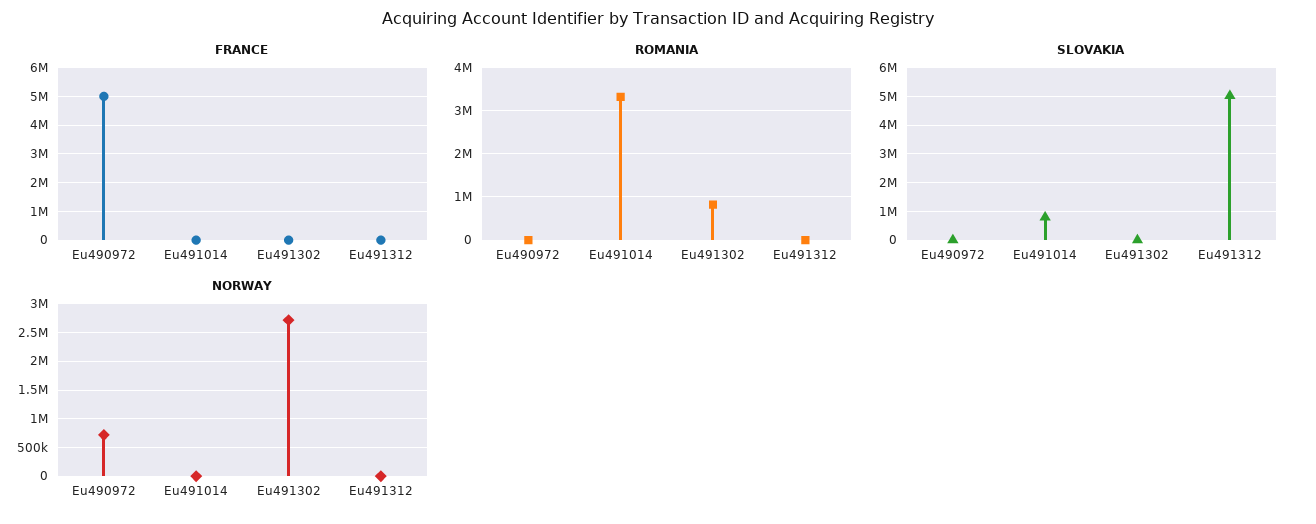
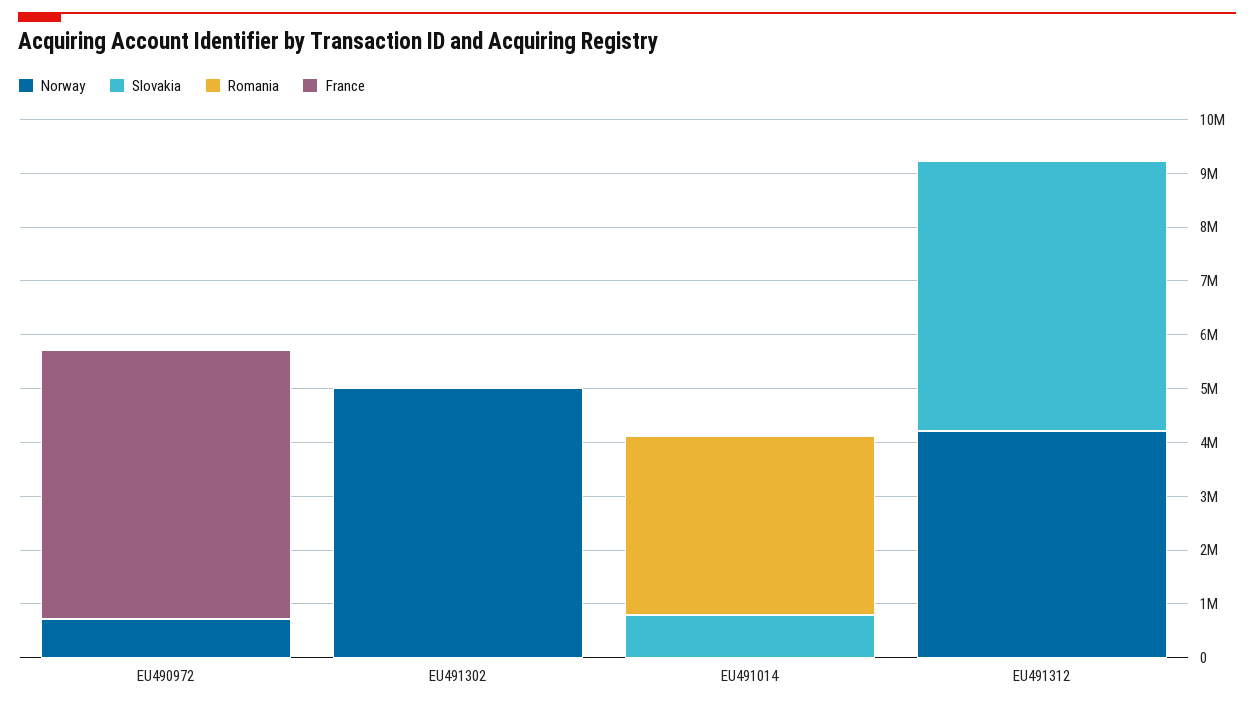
  {
    "FRANCE": {
      "Eu490972": 5000000,
      "Eu491014": 0,
      "Eu491302": 0,
      "Eu491312": 0
    },
    "ROMANIA": {
      "Eu490972": 0,
      "Eu491014": 3400000,
-     "Eu491302": 800000,
+     "Eu491302": 0,
      "Eu491312": 0
    },
    "SLOVAKIA": {
      "Eu490972": 0,
      "Eu491014": 800000,
      "Eu491302": 0,
      "Eu491312": 5000000
    },
    "NORWAY": {
      "Eu490972": 800000,
      "Eu491014": 0,
-     "Eu491302": 2750000,
+     "Eu491302": 5000000,
-     "Eu491312": 0
+     "Eu491312": 4200000
    }
  }

